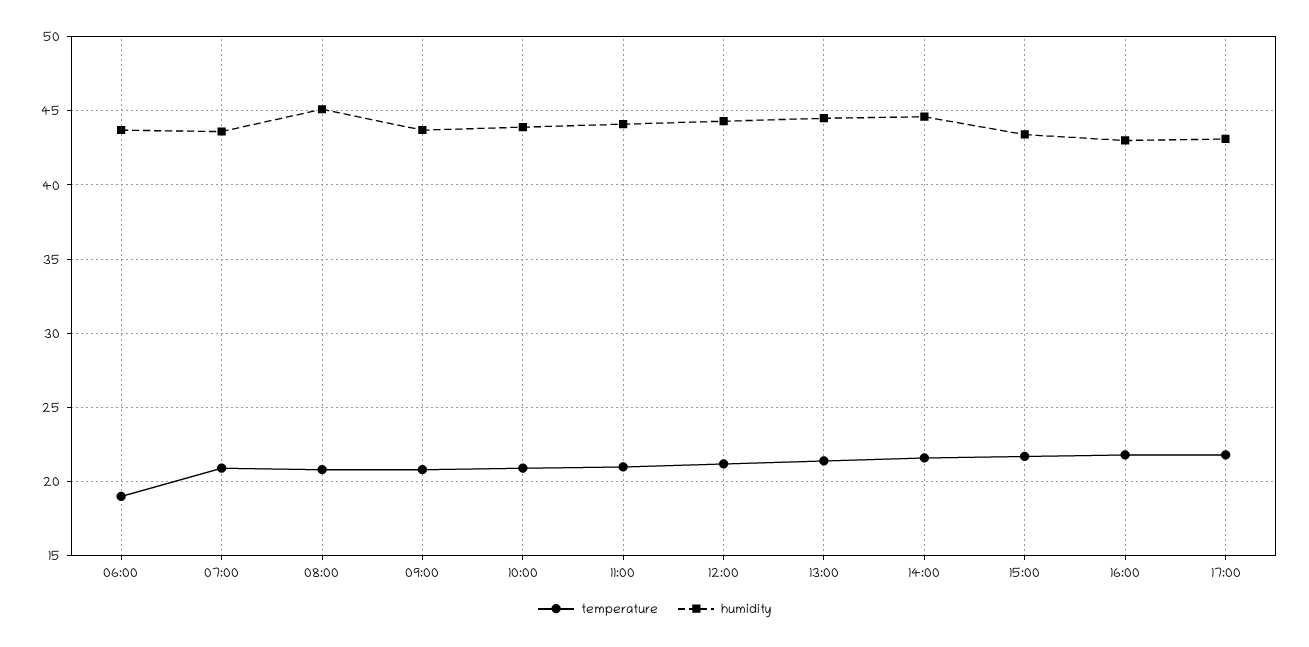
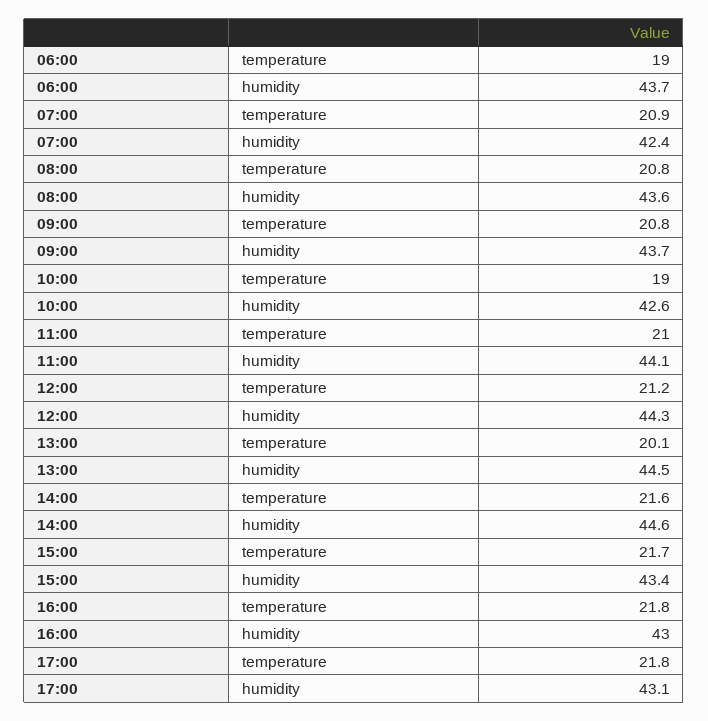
  {
    "temperature": {
      "06:00": 19,
      "07:00": 20.9,
      "08:00": 20.8,
      "09:00": 20.8,
-     "10:00": 21,
+     "10:00": 19,
      "11:00": 21,
      "12:00": 21.2,
-     "13:00": 21.5,
+     "13:00": 20.1,
      "14:00": 21.6,
      "15:00": 21.7,
      "16:00": 21.8,
      "17:00": 21.8
    },
    "humidity": {
      "06:00": 43.7,
-     "07:00": 43.5,
+     "07:00": 42.4,
-     "08:00": 45,
+     "08:00": 43.6,
      "09:00": 43.7,
-     "10:00": 44,
+     "10:00": 42.6,
      "11:00": 44.1,
      "12:00": 44.3,
      "13:00": 44.5,
      "14:00": 44.6,
      "15:00": 43.4,
      "16:00": 43,
      "17:00": 43.1
    }
  }

